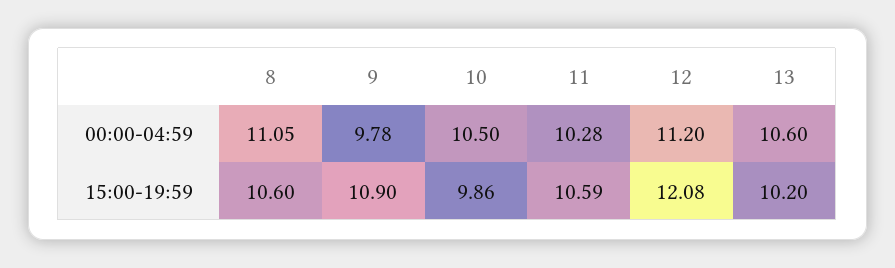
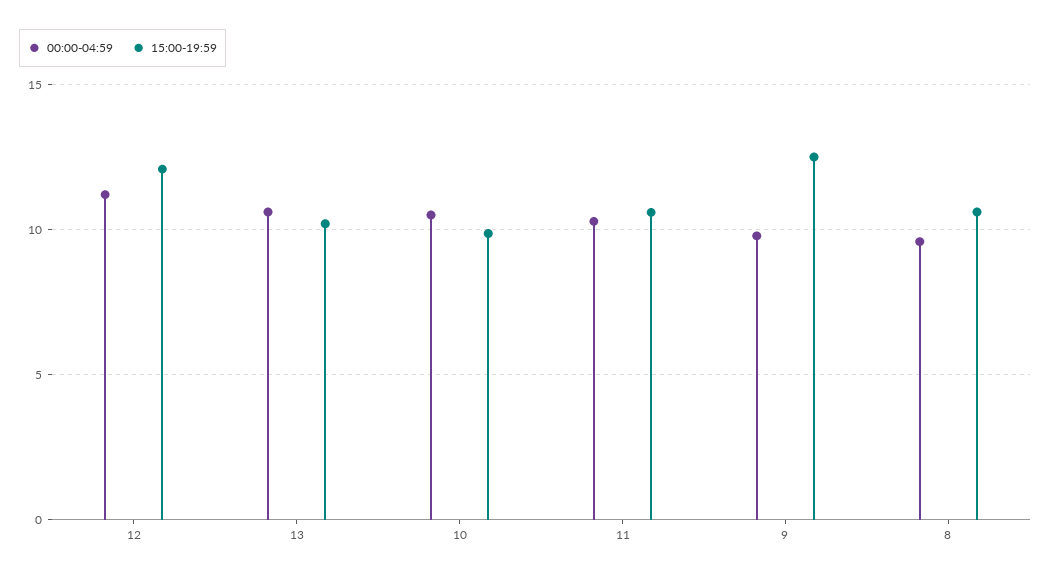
  {
    "00:00-04:59": {
-     "8": 11.05,
+     "8": 9.5,
      "9": 9.78,
      "10": 10.5,
      "11": 10.28,
      "12": 11.2,
      "13": 10.6
    },
    "15:00-19:59": {
      "8": 10.6,
-     "9": 10.9,
+     "9": 12.5,
      "10": 9.86,
      "11": 10.59,
      "12": 12.08,
      "13": 10.2
    }
  }

